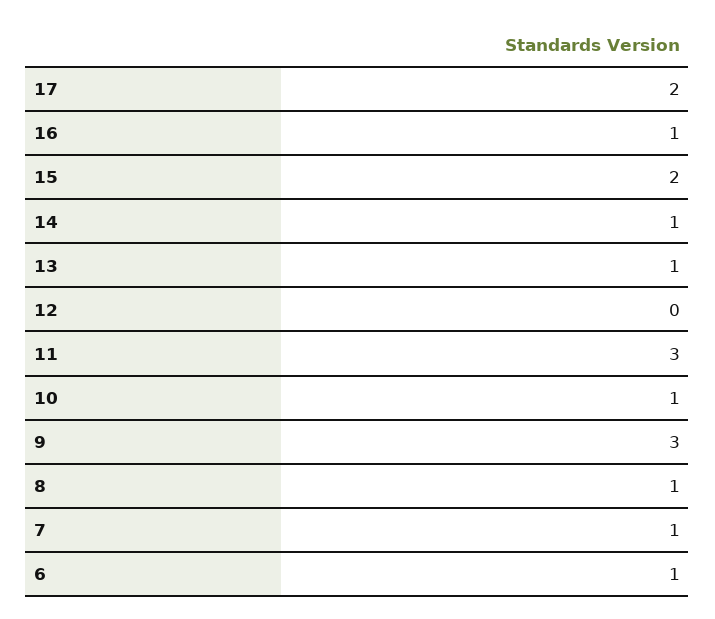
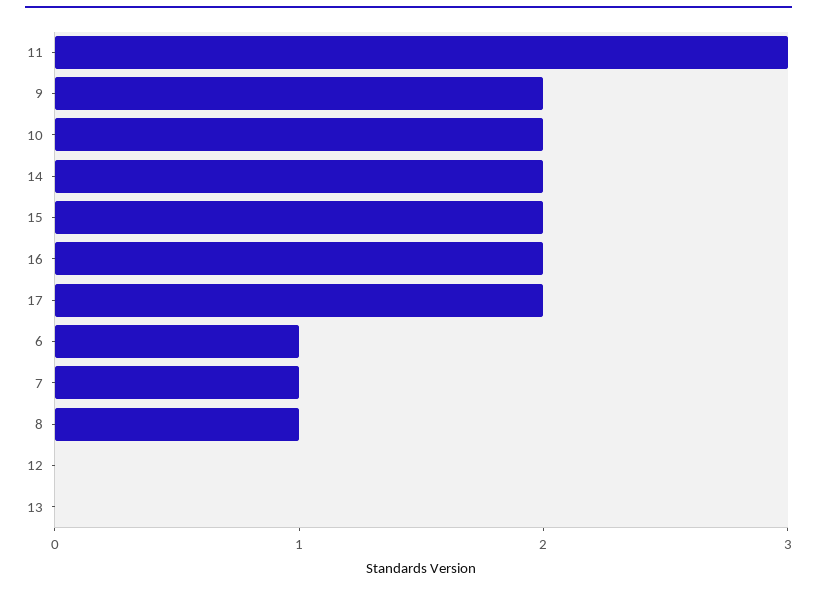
  {
    "17": 2,
-   "16": 1,
+   "16": 2,
    "15": 2,
-   "14": 1,
+   "14": 2,
-   "13": 1,
+   "13": 0,
    "12": 0,
    "11": 3,
-   "10": 1,
+   "10": 2,
-   "9": 3,
+   "9": 2,
    "8": 1,
    "7": 1,
    "6": 1
  }

